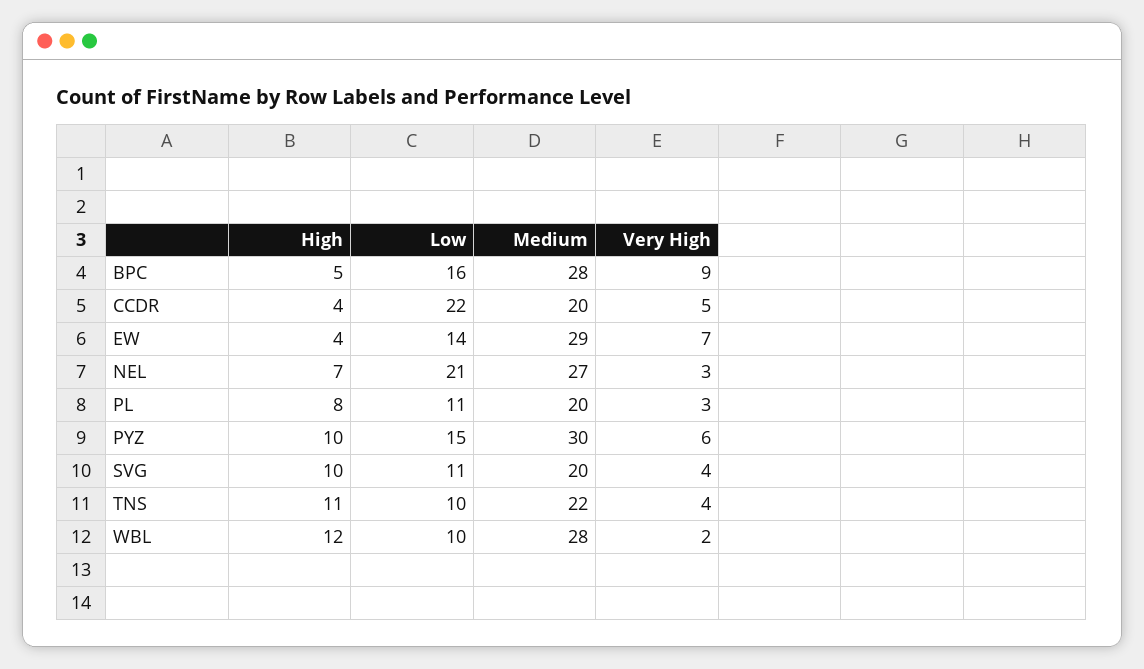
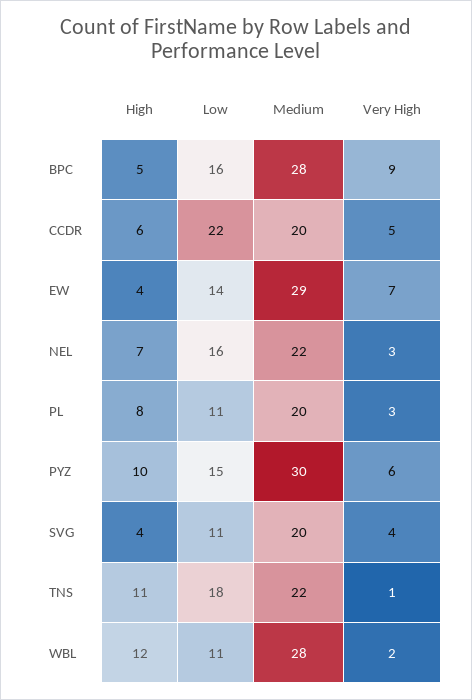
  {
    "High": {
      "BPC": 5,
-     "CCDR": 4,
+     "CCDR": 6,
      "EW": 4,
      "NEL": 7,
      "PL": 8,
      "PYZ": 10,
-     "SVG": 10,
+     "SVG": 4,
      "TNS": 11,
      "WBL": 12
    },
    "Low": {
      "BPC": 16,
      "CCDR": 22,
      "EW": 14,
-     "NEL": 21,
+     "NEL": 16,
      "PL": 11,
      "PYZ": 15,
      "SVG": 11,
-     "TNS": 10,
+     "TNS": 18,
-     "WBL": 10
+     "WBL": 11
    },
    "Medium": {
      "BPC": 28,
      "CCDR": 20,
      "EW": 29,
-     "NEL": 27,
+     "NEL": 22,
      "PL": 20,
      "PYZ": 30,
      "SVG": 20,
      "TNS": 22,
      "WBL": 28
    },
    "Very High": {
      "BPC": 9,
      "CCDR": 5,
      "EW": 7,
      "NEL": 3,
      "PL": 3,
      "PYZ": 6,
      "SVG": 4,
-     "TNS": 4,
+     "TNS": 1,
      "WBL": 2
    }
  }

